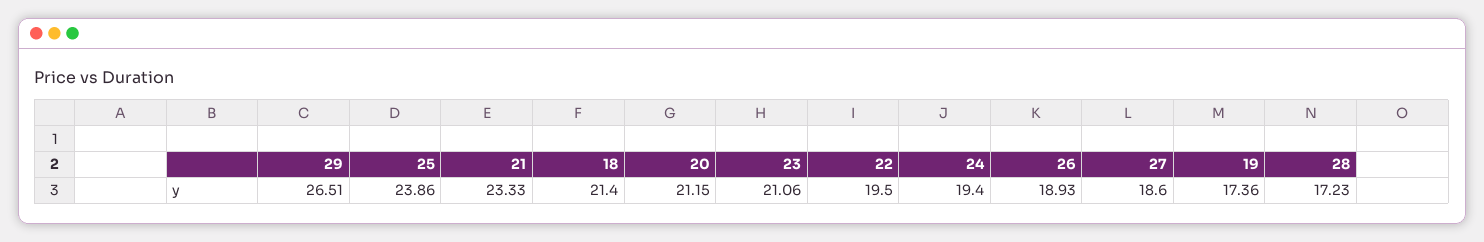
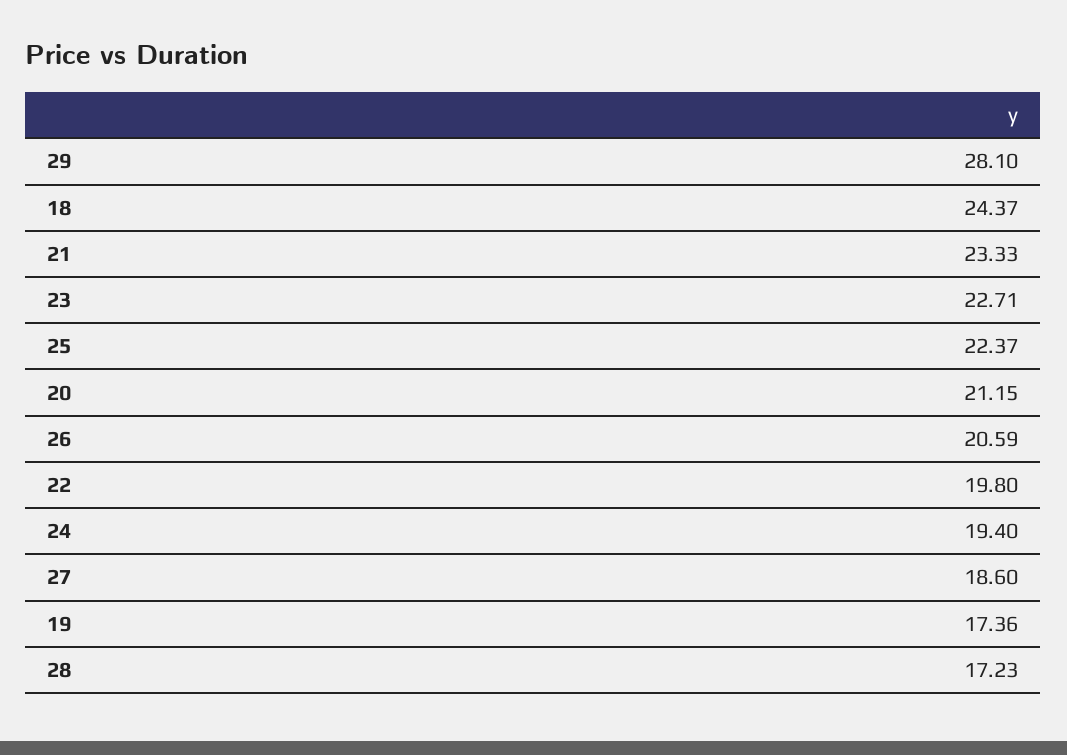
  {
-   "29": 26.51,
+   "29": 28.1,
-   "25": 23.86,
+   "25": 22.37,
    "21": 23.33,
-   "18": 21.4,
+   "18": 24.37,
    "20": 21.15,
-   "23": 21.06,
+   "23": 22.71,
-   "22": 19.5,
+   "22": 19.8,
    "24": 19.4,
-   "26": 18.93,
+   "26": 20.59,
    "27": 18.6,
    "19": 17.36,
    "28": 17.23
  }

